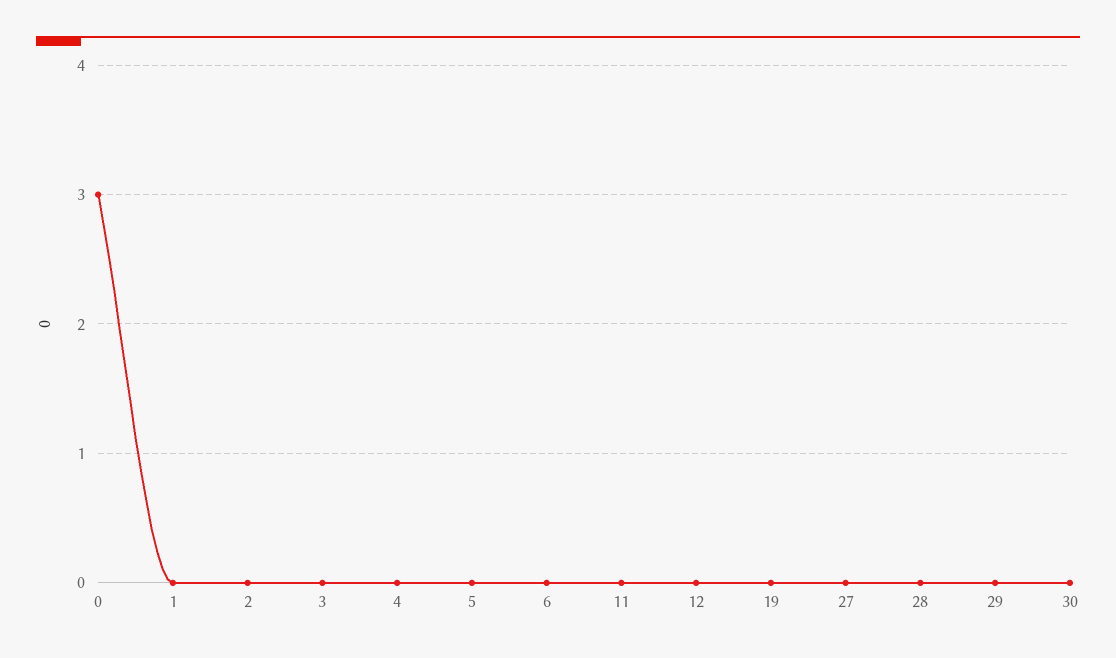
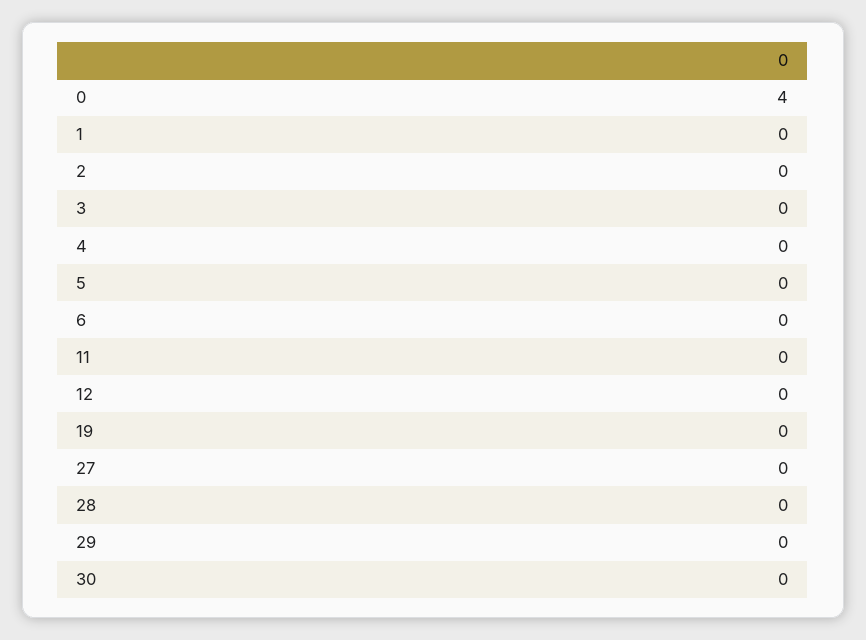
  {
-   "0": 3,
+   "0": 4,
    "1": 0,
    "2": 0,
    "3": 0,
    "4": 0,
    "5": 0,
    "6": 0,
    "11": 0,
    "12": 0,
    "19": 0,
    "27": 0,
    "28": 0,
    "29": 0,
    "30": 0
  }

